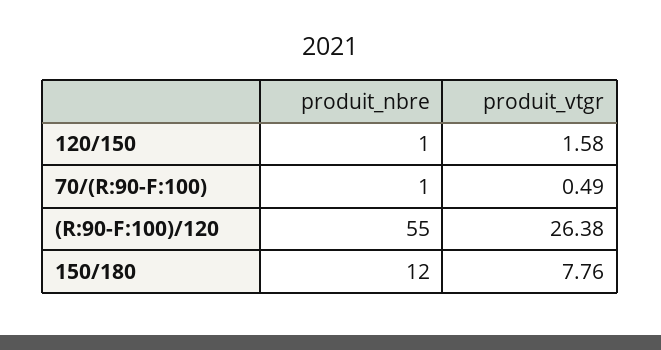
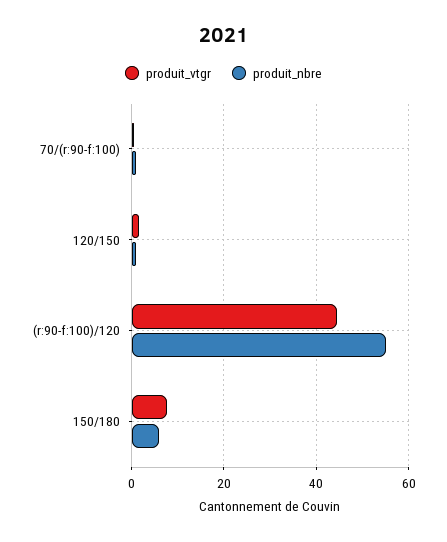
  {
    "produit_nbre": {
      "120/150": 1,
      "70/(R:90-F:100)": 1,
      "(R:90-F:100)/120": 55,
-     "150/180": 12
+     "150/180": 6
    },
    "produit_vtgr": {
      "120/150": 1.58,
      "70/(R:90-F:100)": 0.49,
-     "(R:90-F:100)/120": 26.38,
+     "(R:90-F:100)/120": 44,
      "150/180": 7.76
    }
  }

